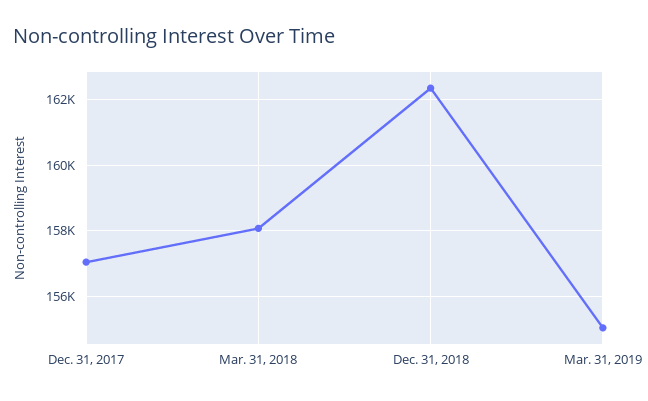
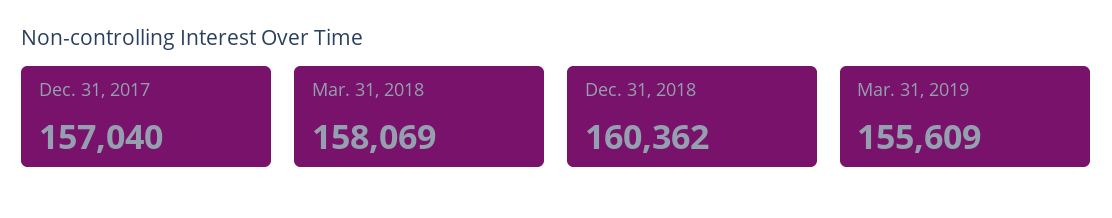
  {
    "Dec. 31, 2017": 157040,
    "Mar. 31, 2018": 158069,
-   "Dec. 31, 2018": 162400,
+   "Dec. 31, 2018": 160362,
-   "Mar. 31, 2019": 155000
+   "Mar. 31, 2019": 155609
  }

